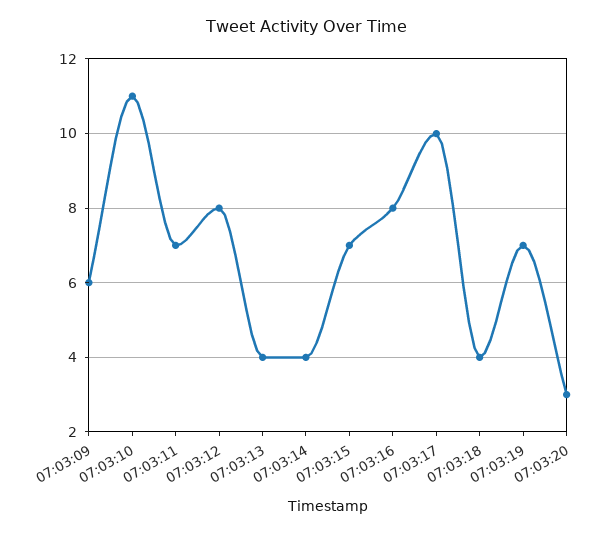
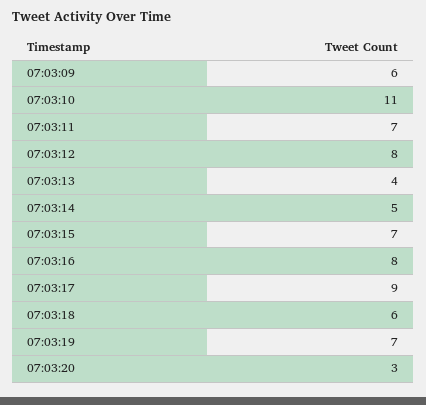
  {
    "07:03:09": 6,
    "07:03:10": 11,
    "07:03:11": 7,
    "07:03:12": 8,
    "07:03:13": 4,
-   "07:03:14": 4,
+   "07:03:14": 5,
    "07:03:15": 7,
    "07:03:16": 8,
-   "07:03:17": 10,
+   "07:03:17": 9,
-   "07:03:18": 4,
+   "07:03:18": 6,
    "07:03:19": 7,
    "07:03:20": 3
  }

